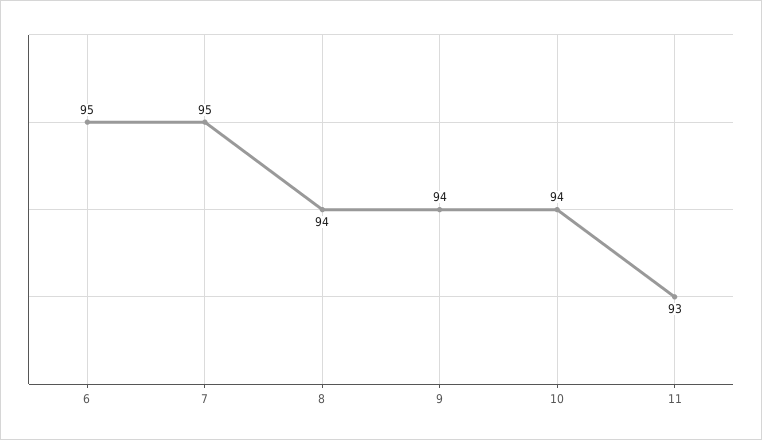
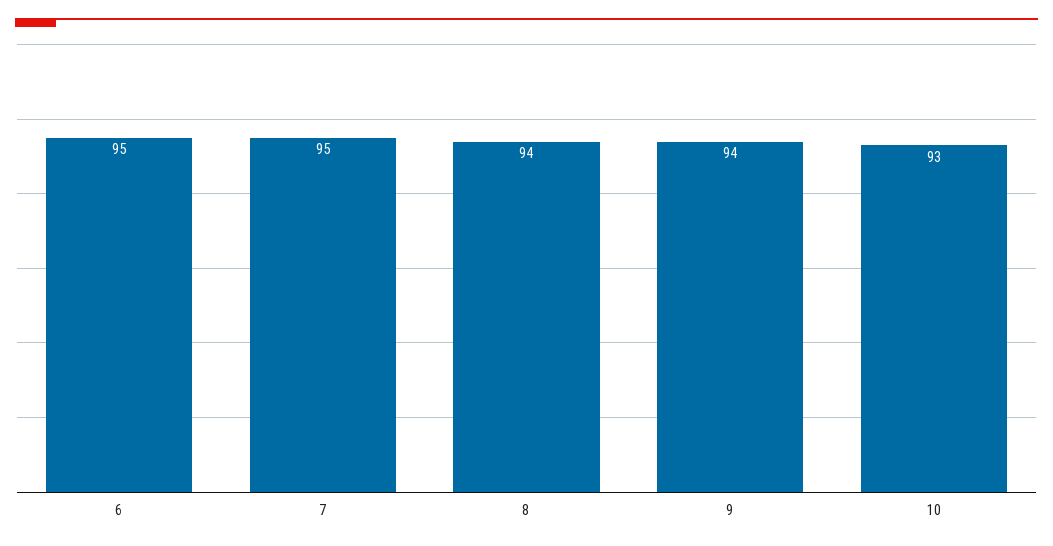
  {
    "6": 95,
    "7": 95,
    "8": 94,
    "9": 94,
-   "10": 94,
+   "10": 93
-   "11": 93
  }

